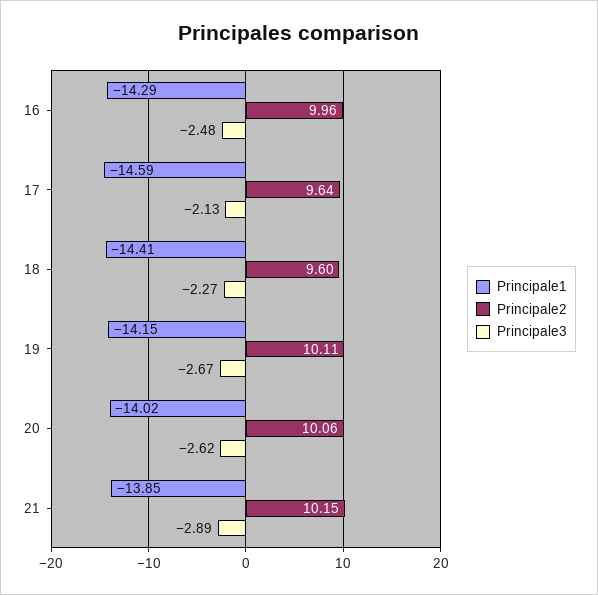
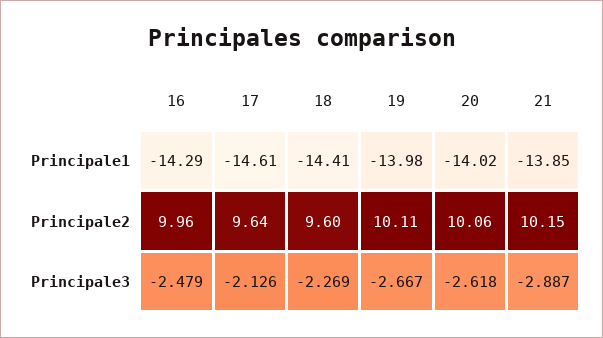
  {
    "Principale1": {
      "16": -14.29,
-     "17": -14.59,
+     "17": -14.61,
      "18": -14.41,
-     "19": -14.15,
+     "19": -13.98,
      "20": -14.02,
      "21": -13.85
    },
    "Principale2": {
      "16": 9.96,
      "17": 9.64,
      "18": 9.6,
      "19": 10.11,
      "20": 10.06,
      "21": 10.15
    },
    "Principale3": {
      "16": -2.479,
      "17": -2.126,
      "18": -2.269,
      "19": -2.667,
      "20": -2.618,
      "21": -2.887
    }
  }

